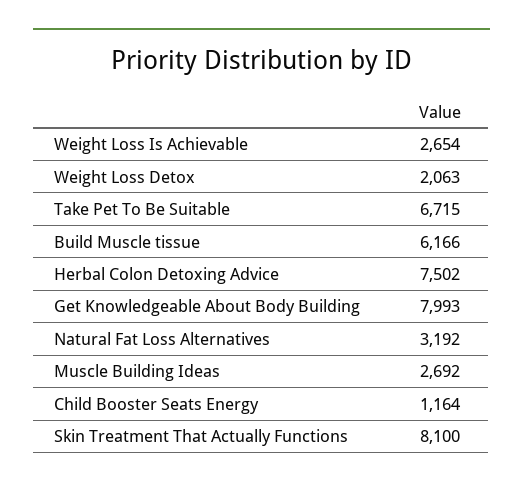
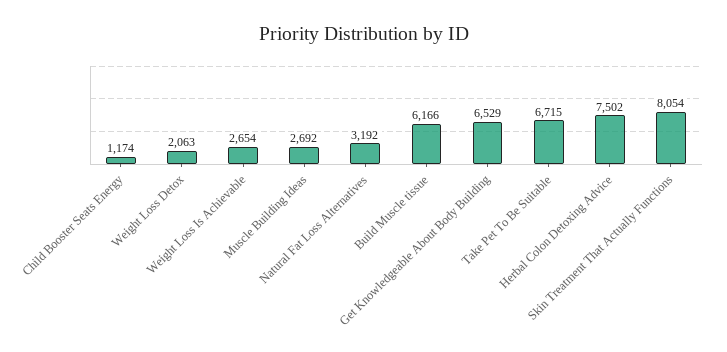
  {
    "Weight Loss Is Achievable": 2654,
    "Weight Loss Detox": 2063,
    "Take Pet To Be Suitable": 6715,
    "Build Muscle tissue": 6166,
    "Herbal Colon Detoxing Advice": 7502,
-   "Get Knowledgeable About Body Building": 7993,
+   "Get Knowledgeable About Body Building": 6529,
    "Natural Fat Loss Alternatives": 3192,
    "Muscle Building Ideas": 2692,
-   "Child Booster Seats Energy": 1164,
+   "Child Booster Seats Energy": 1174,
-   "Skin Treatment That Actually Functions": 8100
+   "Skin Treatment That Actually Functions": 8054
  }

